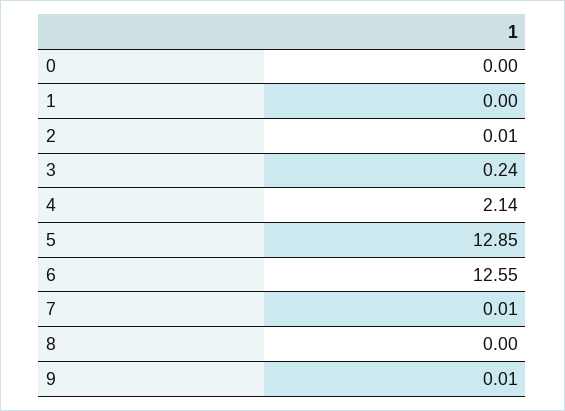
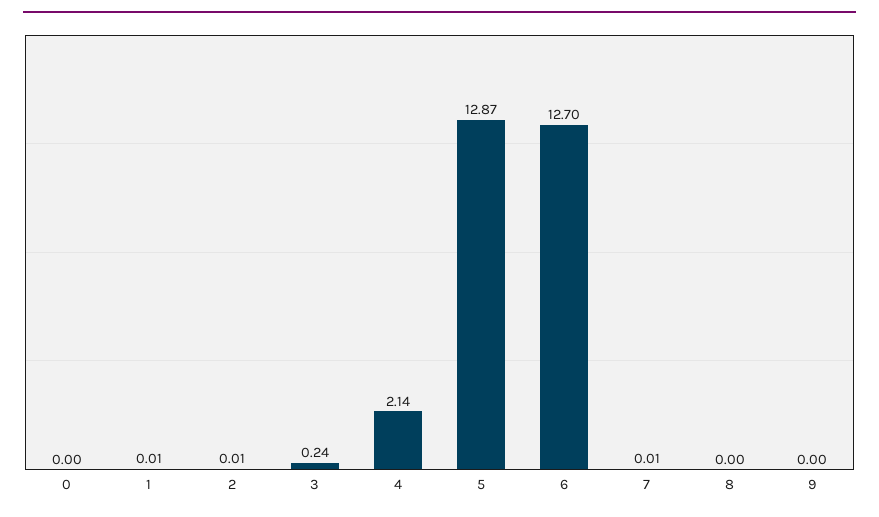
  {
    "0": 0,
-   "1": 0,
+   "1": 0.01,
    "2": 0.01,
    "3": 0.24,
    "4": 2.14,
-   "5": 12.85,
+   "5": 12.87,
-   "6": 12.55,
+   "6": 12.7,
    "7": 0.01,
    "8": 0,
-   "9": 0.01
+   "9": 0
  }

